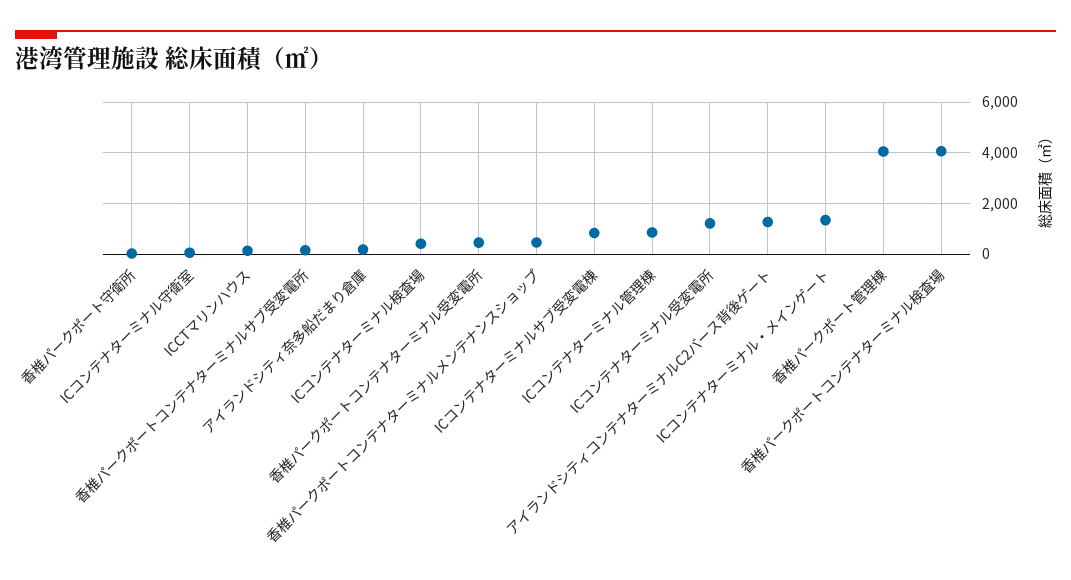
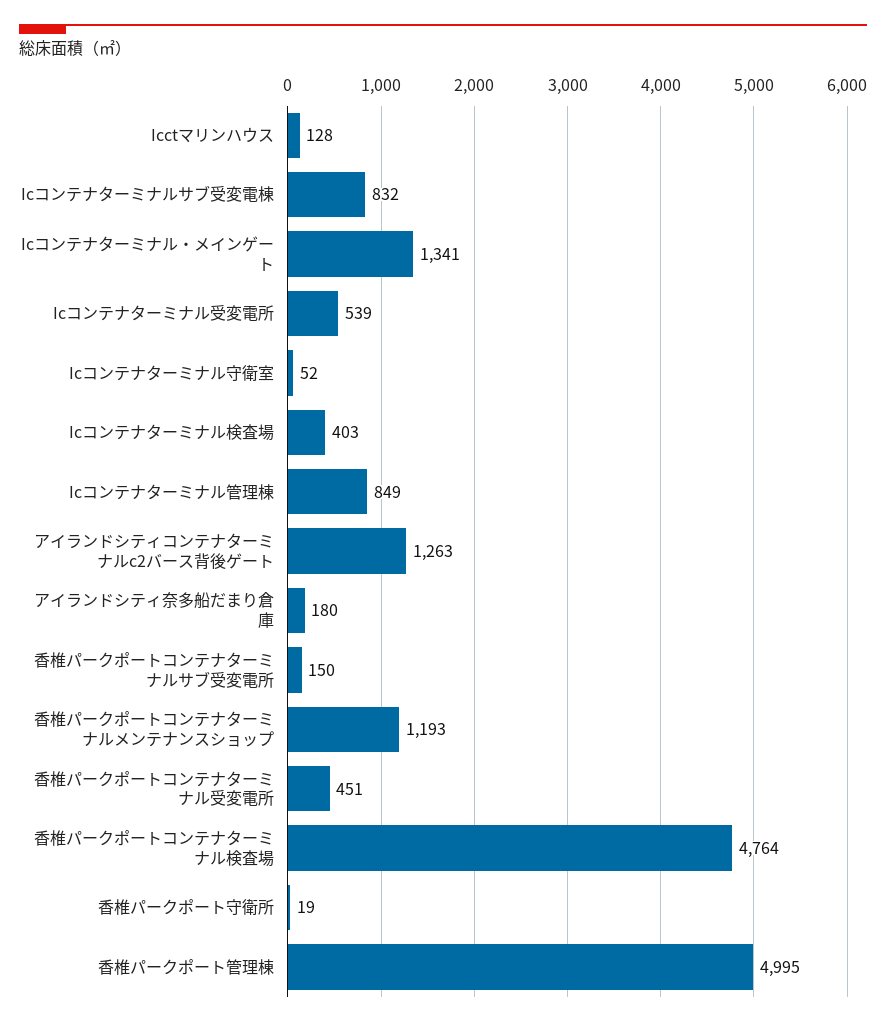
  {
    "香椎パークポート守衛所": 19,
    "ICコンテナターミナル守衛室": 52,
    "ICCTマリンハウス": 128,
    "香椎パークポートコンテナターミナルサブ受変電所": 150,
    "アイランドシティ奈多船だまり倉庫": 180,
    "ICコンテナターミナル検査場": 403,
    "香椎パークポートコンテナターミナル受変電所": 451,
-   "香椎パークポートコンテナターミナルメンテナンスショップ": 500,
+   "香椎パークポートコンテナターミナルメンテナンスショップ": 1193,
    "ICコンテナターミナルサブ受変電棟": 832,
    "ICコンテナターミナル管理棟": 849,
-   "ICコンテナターミナル受変電所": 1250,
+   "ICコンテナターミナル受変電所": 539,
    "アイランドシティコンテナターミナルC2バース背後ゲート": 1263,
    "ICコンテナターミナル・メインゲート": 1341,
-   "香椎パークポート管理棟": 4000,
+   "香椎パークポート管理棟": 4995,
-   "香椎パークポートコンテナターミナル検査場": 4000
+   "香椎パークポートコンテナターミナル検査場": 4764
  }

